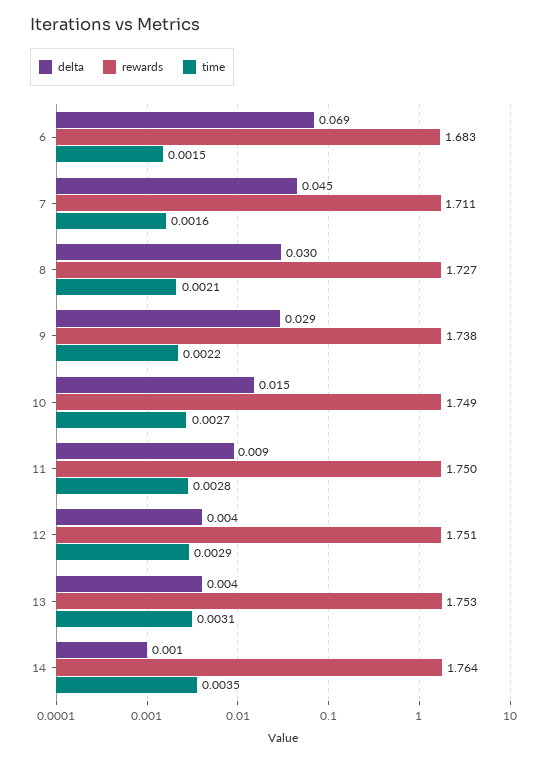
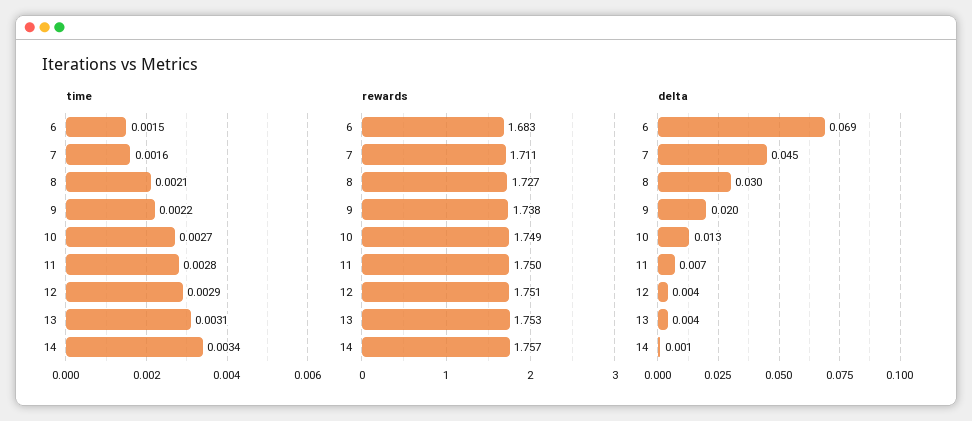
  {
    "delta": {
      "6": 0.069,
      "7": 0.045,
      "8": 0.03,
-     "9": 0.029,
+     "9": 0.02,
-     "10": 0.015,
+     "10": 0.013,
-     "11": 0.009,
+     "11": 0.007,
      "12": 0.004,
      "13": 0.004,
      "14": 0.001
    },
    "rewards": {
      "6": 1.683,
      "7": 1.711,
      "8": 1.727,
      "9": 1.738,
      "10": 1.749,
      "11": 1.75,
      "12": 1.751,
      "13": 1.753,
-     "14": 1.764
+     "14": 1.757
    },
    "time": {
      "6": 0.0015,
      "7": 0.0016,
      "8": 0.0021,
      "9": 0.0022,
      "10": 0.0027,
      "11": 0.0028,
      "12": 0.0029,
      "13": 0.0031,
-     "14": 0.0035
+     "14": 0.0034
    }
  }

